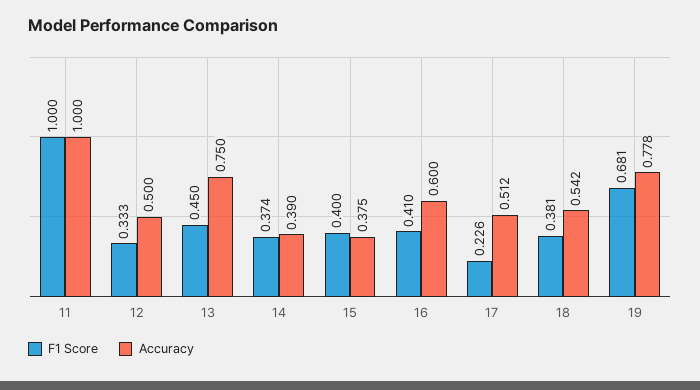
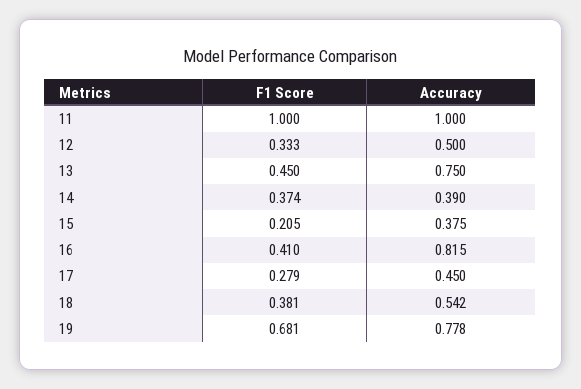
  {
    "F1 Score": {
      "11": 1,
      "12": 0.333,
      "13": 0.45,
      "14": 0.374,
-     "15": 0.4,
+     "15": 0.205,
      "16": 0.41,
-     "17": 0.226,
+     "17": 0.279,
      "18": 0.381,
      "19": 0.681
    },
    "Accuracy": {
      "11": 1,
      "12": 0.5,
      "13": 0.75,
      "14": 0.39,
      "15": 0.375,
-     "16": 0.6,
+     "16": 0.815,
-     "17": 0.512,
+     "17": 0.45,
      "18": 0.542,
      "19": 0.778
    }
  }

